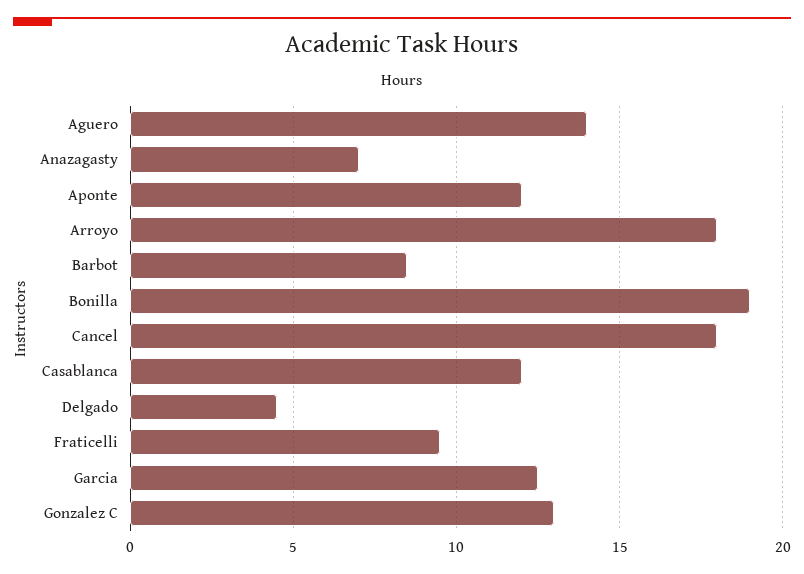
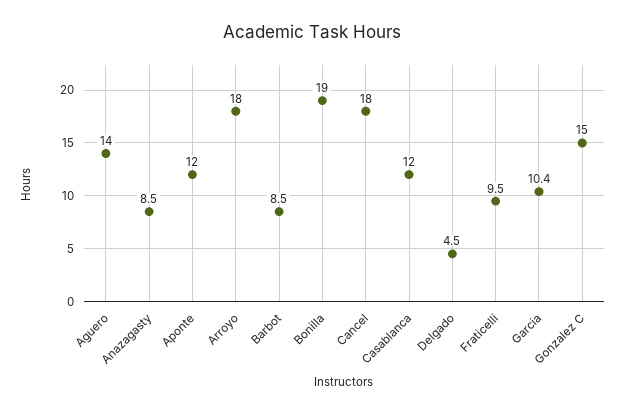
  {
    "Aguero": 14,
-   "Anazagasty": 7,
+   "Anazagasty": 8.5,
    "Aponte": 12,
    "Arroyo": 18,
    "Barbot": 8.5,
    "Bonilla": 19,
    "Cancel": 18,
    "Casablanca": 12,
    "Delgado": 4.5,
    "Fraticelli": 9.5,
-   "Garcia": 12.5,
+   "Garcia": 10.4,
-   "Gonzalez C": 13
+   "Gonzalez C": 15
  }

